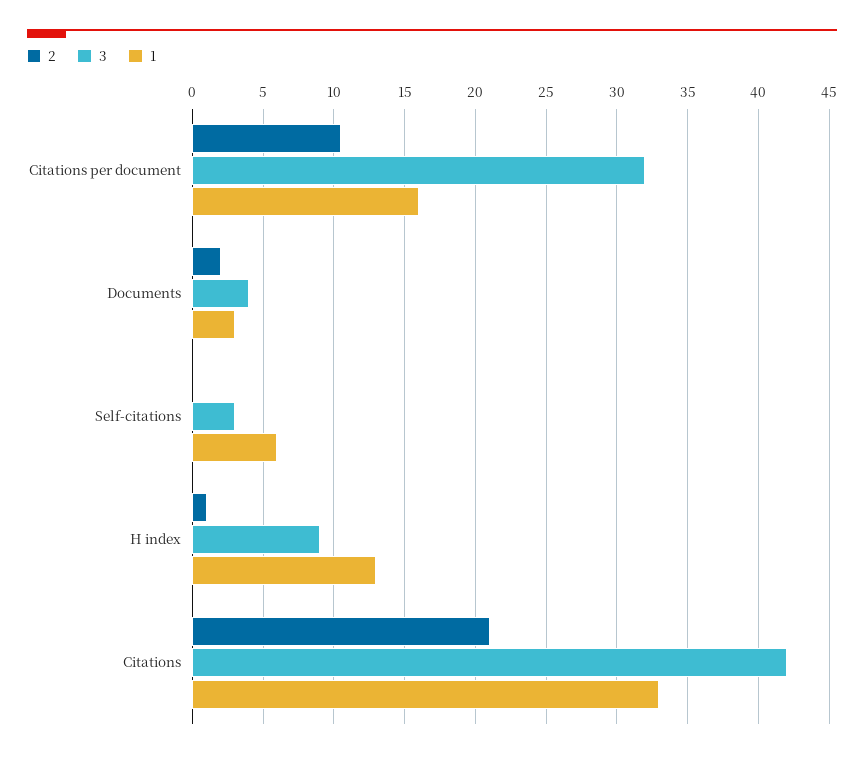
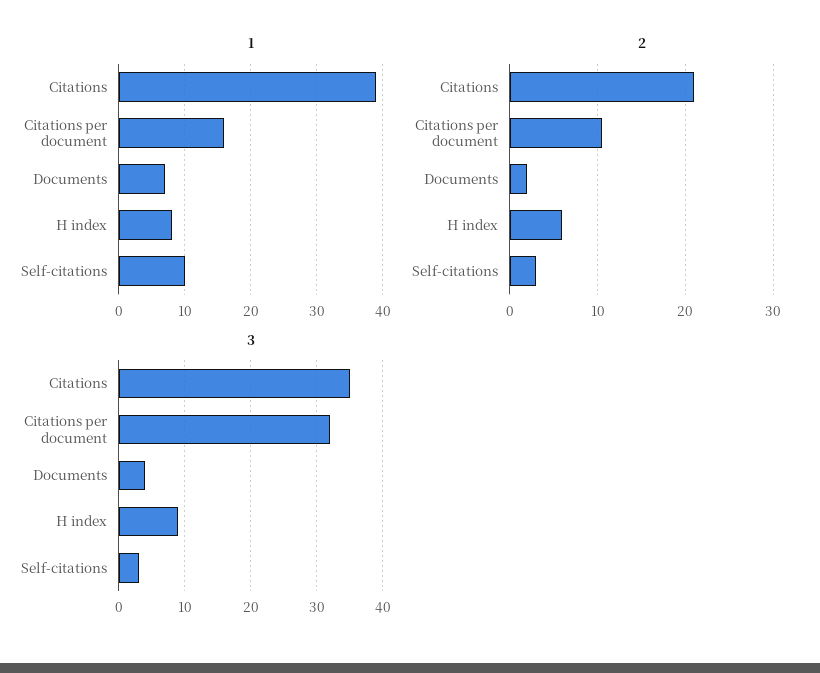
  {
    "2": {
      "Citations per document": 10.5,
      "Documents": 2,
-     "Self-citations": 0,
+     "Self-citations": 3,
-     "H index": 1,
+     "H index": 6,
      "Citations": 21
    },
    "3": {
      "Citations per document": 32,
      "Documents": 4,
      "Self-citations": 3,
      "H index": 9,
-     "Citations": 42
+     "Citations": 35
    },
    "1": {
      "Citations per document": 16,
-     "Documents": 3,
+     "Documents": 7,
-     "Self-citations": 6,
+     "Self-citations": 10,
-     "H index": 13,
+     "H index": 8,
-     "Citations": 33
+     "Citations": 39
    }
  }

